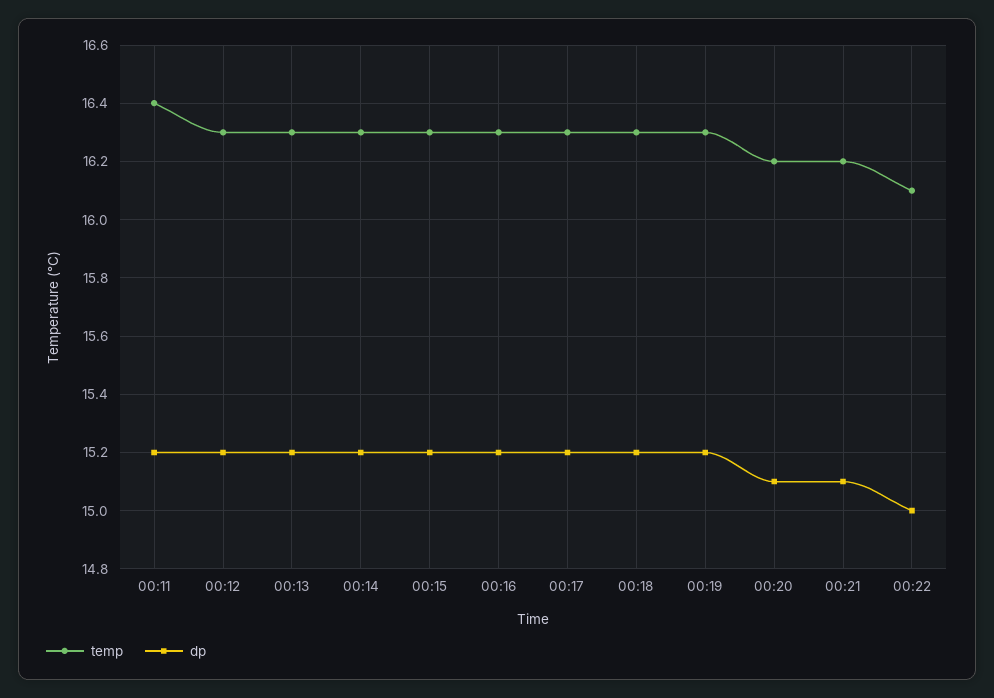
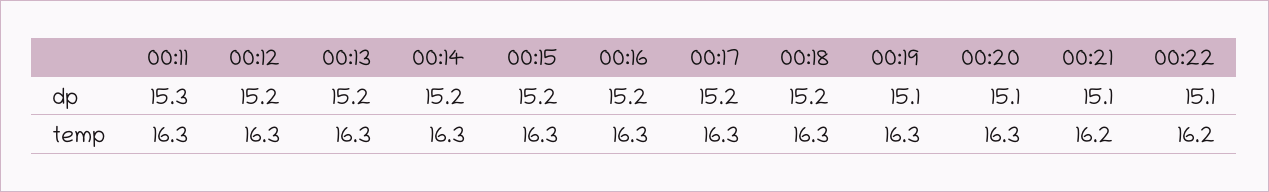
  {
    "temp": {
-     "00:11": 16.4,
+     "00:11": 16.3,
      "00:12": 16.3,
      "00:13": 16.3,
      "00:14": 16.3,
      "00:15": 16.3,
      "00:16": 16.3,
      "00:17": 16.3,
      "00:18": 16.3,
      "00:19": 16.3,
-     "00:20": 16.2,
+     "00:20": 16.3,
      "00:21": 16.2,
-     "00:22": 16.1
+     "00:22": 16.2
    },
    "dp": {
-     "00:11": 15.2,
+     "00:11": 15.3,
      "00:12": 15.2,
      "00:13": 15.2,
      "00:14": 15.2,
      "00:15": 15.2,
      "00:16": 15.2,
      "00:17": 15.2,
      "00:18": 15.2,
-     "00:19": 15.2,
+     "00:19": 15.1,
      "00:20": 15.1,
      "00:21": 15.1,
-     "00:22": 15
+     "00:22": 15.1
    }
  }

